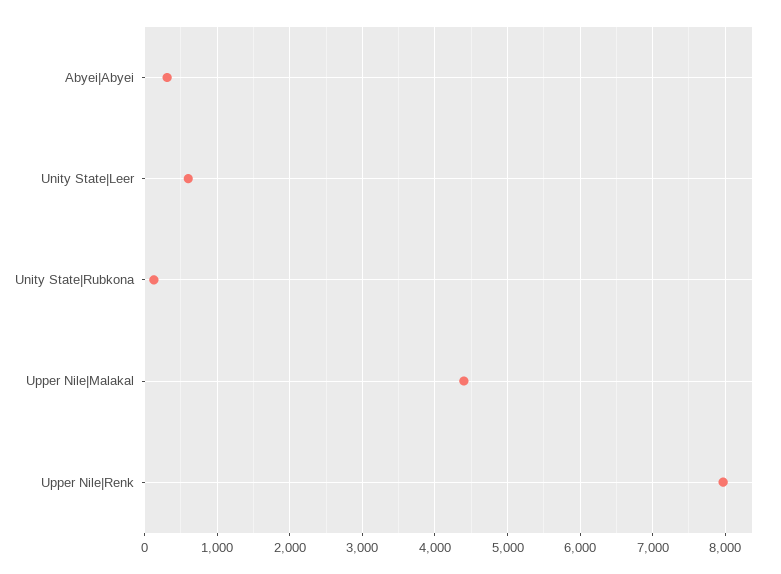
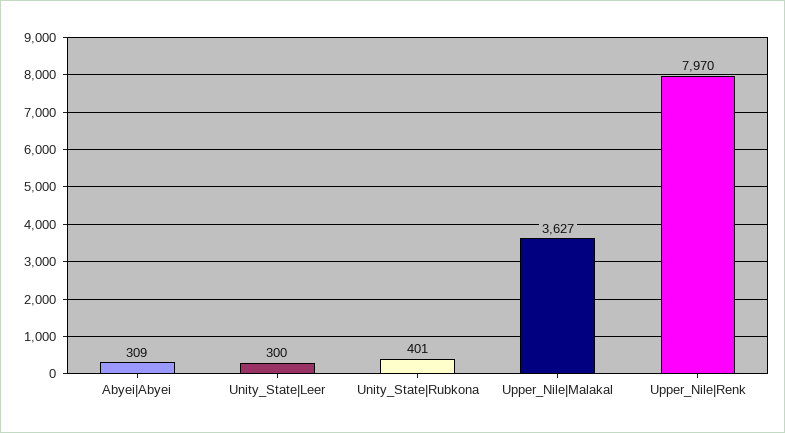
  {
    "Abyei|Abyei": 309,
-   "Unity State|Leer": 600,
+   "Unity State|Leer": 300,
-   "Unity State|Rubkona": 100,
+   "Unity State|Rubkona": 401,
-   "Upper Nile|Malakal": 4400,
+   "Upper Nile|Malakal": 3627,
    "Upper Nile|Renk": 7970
  }

